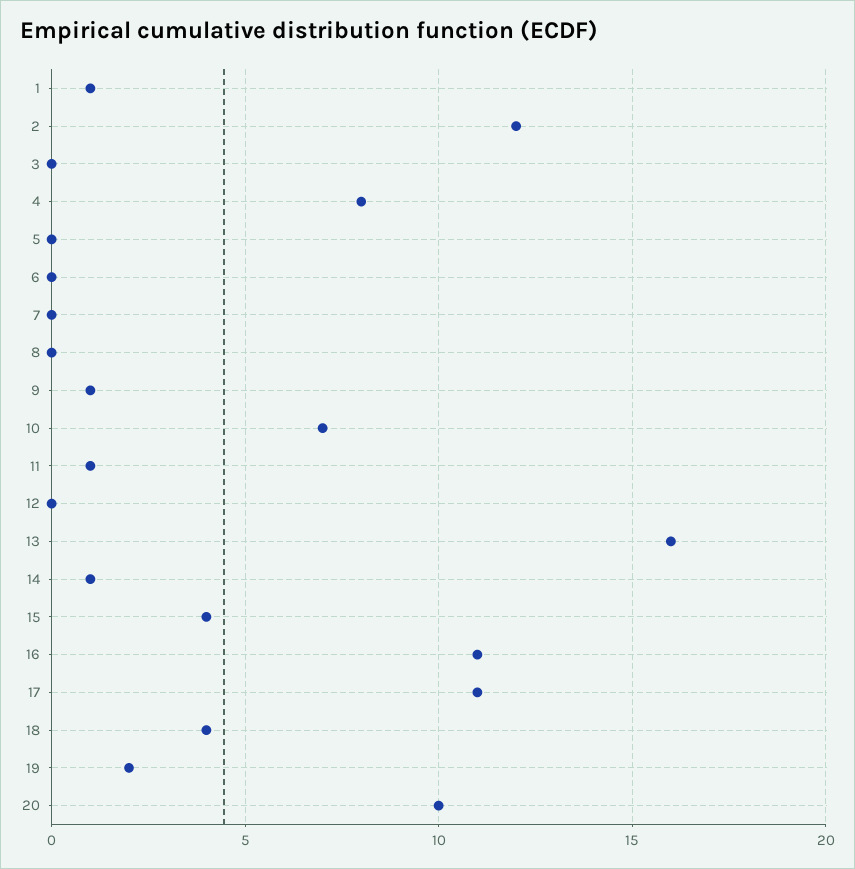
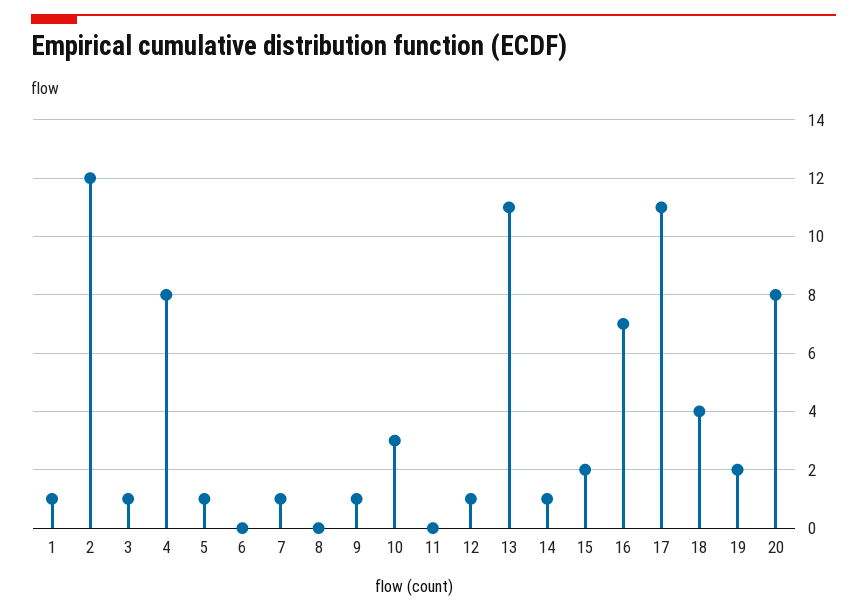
  {
    "1": 1,
    "2": 12,
-   "3": 0,
+   "3": 1,
    "4": 8,
-   "5": 0,
+   "5": 1,
    "6": 0,
-   "7": 0,
+   "7": 1,
    "8": 0,
    "9": 1,
-   "10": 7,
+   "10": 3,
-   "11": 1,
+   "11": 0,
-   "12": 0,
+   "12": 1,
-   "13": 16,
+   "13": 11,
    "14": 1,
-   "15": 4,
+   "15": 2,
-   "16": 11,
+   "16": 7,
    "17": 11,
    "18": 4,
    "19": 2,
-   "20": 10
+   "20": 8
  }

